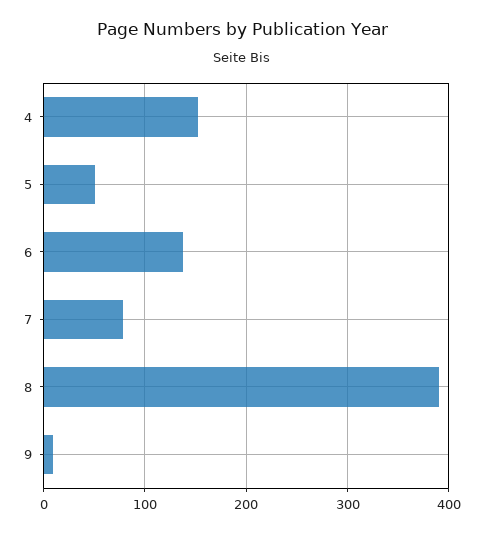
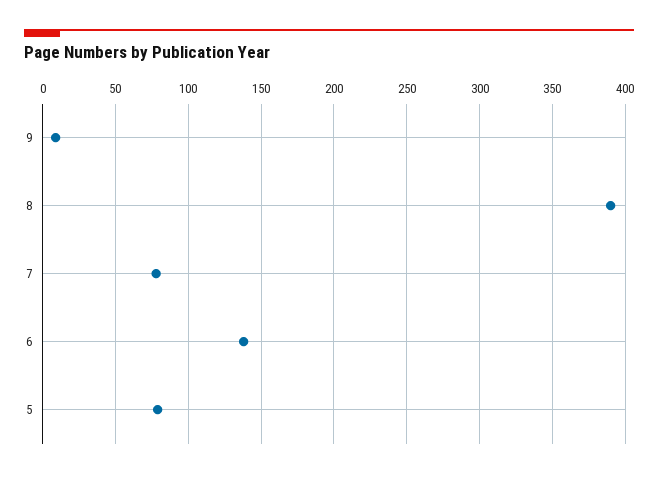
  {
-   "4": 150,
-   "5": 50,
+   "5": 80,
    "6": 140,
    "7": 80,
    "8": 390,
    "9": 10
  }

